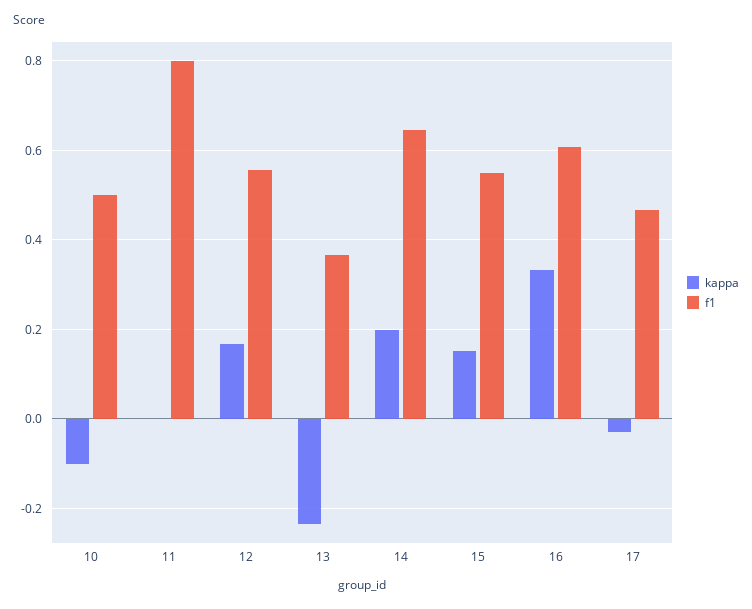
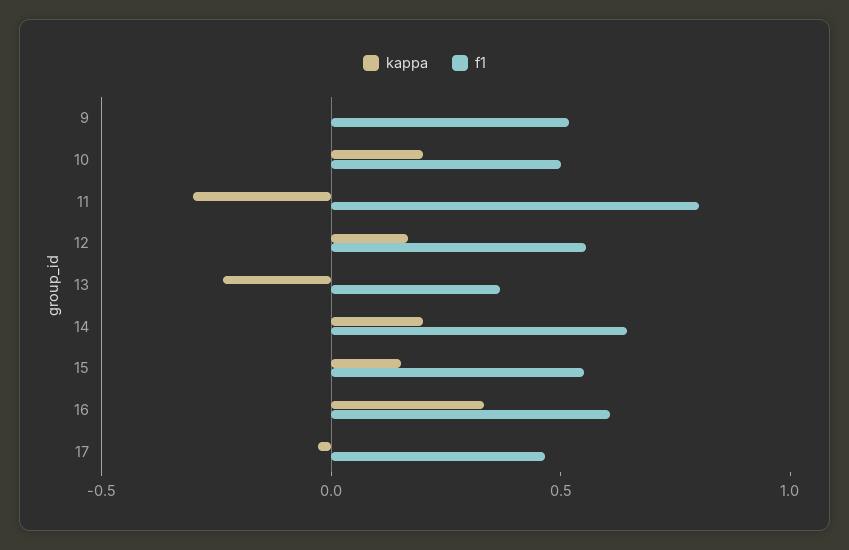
  {
    "kappa": {
-     "10": -0.1,
+     "10": 0.2,
-     "11": 0,
+     "11": -0.3,
      "12": 0.16,
      "13": -0.24,
      "14": 0.2,
      "15": 0.16,
      "16": 0.34,
-     "17": -0.02
+     "17": -0.02,
+     "9": 0
    },
    "f1": {
      "10": 0.5,
      "11": 0.8,
      "12": 0.56,
      "13": 0.36,
      "14": 0.64,
      "15": 0.54,
      "16": 0.6,
-     "17": 0.46
+     "17": 0.46,
+     "9": 0.5
    }
  }

